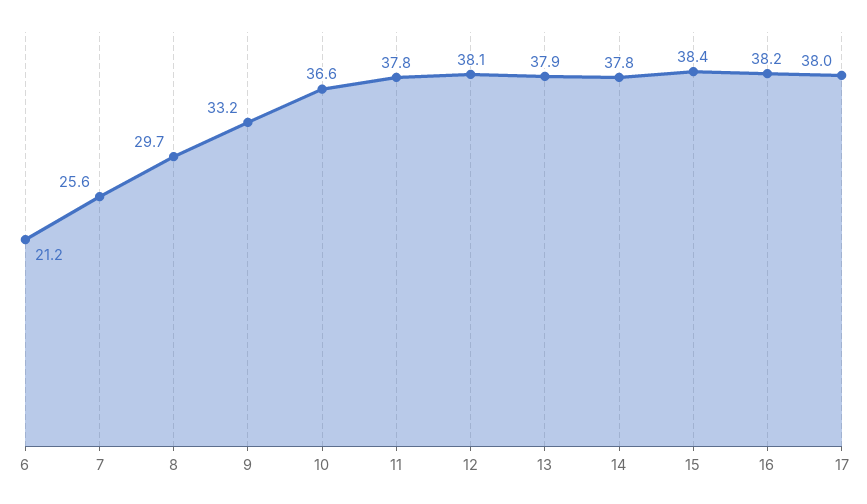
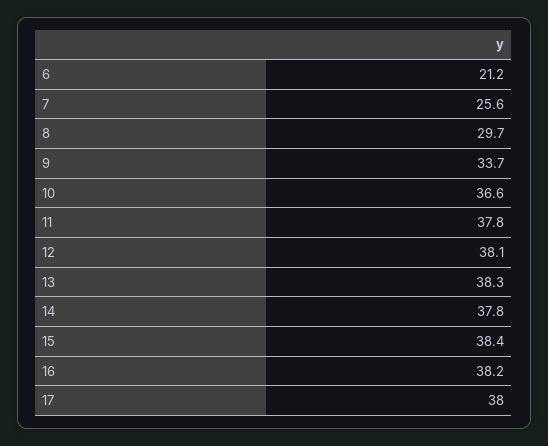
  {
    "6": 21.2,
    "7": 25.6,
    "8": 29.7,
-   "9": 33.2,
+   "9": 33.7,
    "10": 36.6,
    "11": 37.8,
    "12": 38.1,
-   "13": 37.9,
+   "13": 38.3,
    "14": 37.8,
    "15": 38.4,
    "16": 38.2,
    "17": 38
  }

